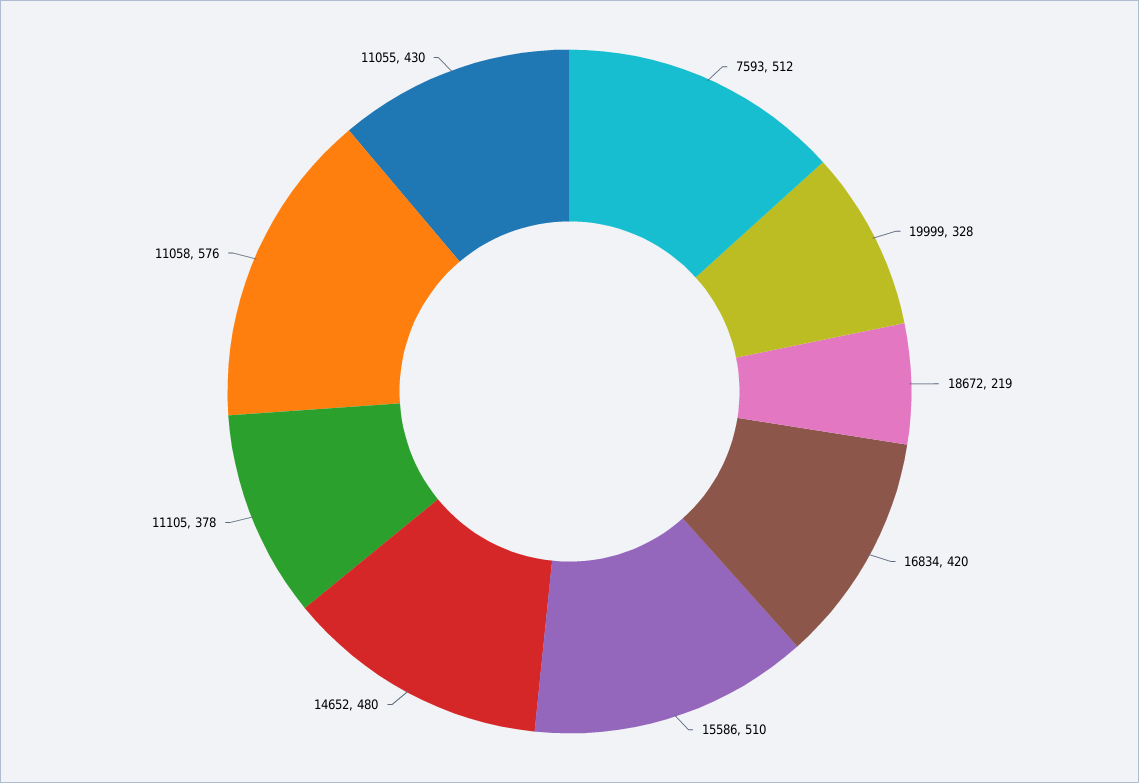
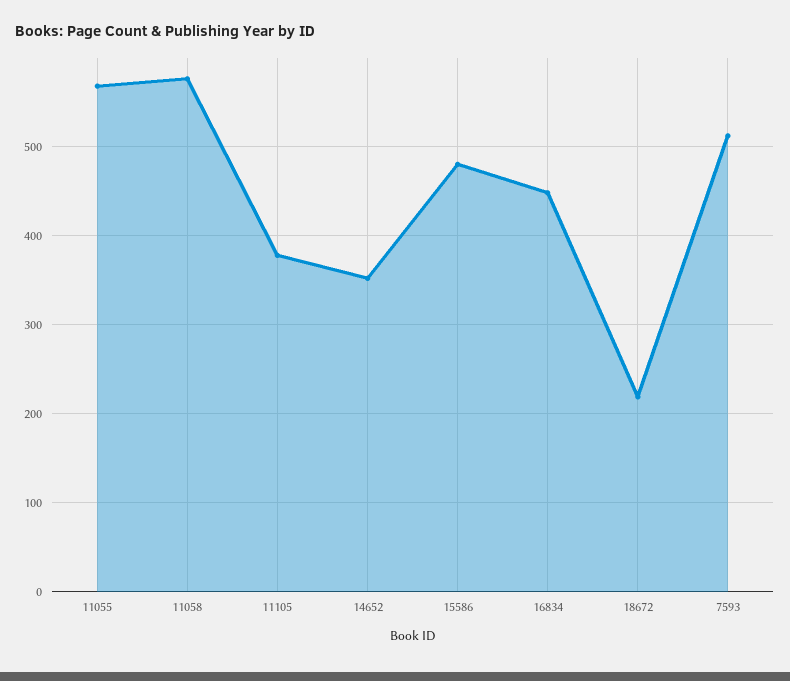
  {
    "7593": 512,
-   "19999": 328,
    "18672": 219,
-   "16834": 420,
+   "16834": 450,
-   "15586": 510,
+   "15586": 480,
-   "14652": 480,
+   "14652": 350,
    "11105": 378,
    "11058": 576,
-   "11055": 430
+   "11055": 570
  }

